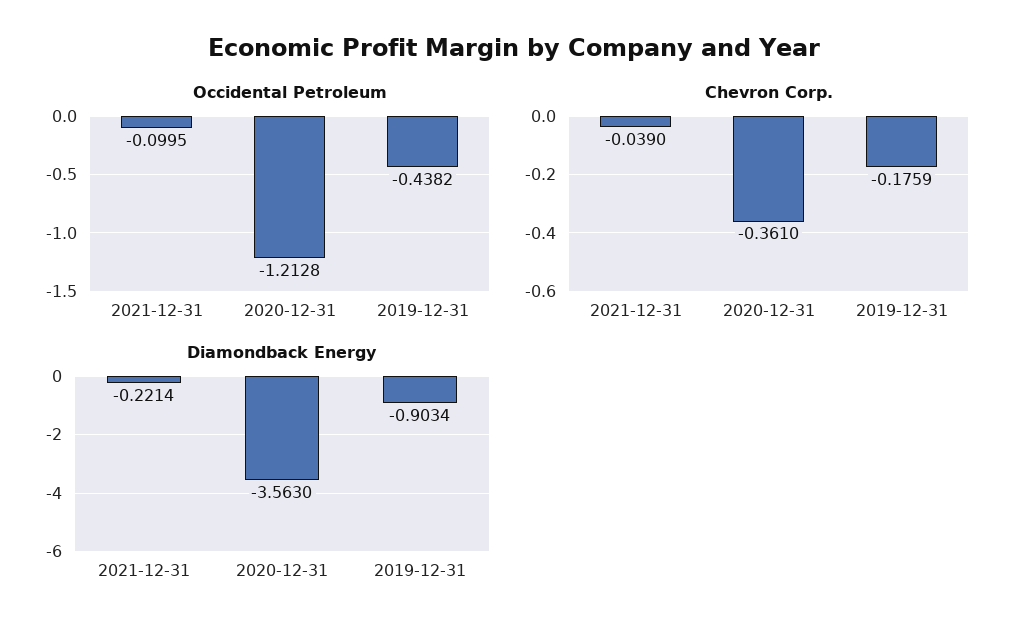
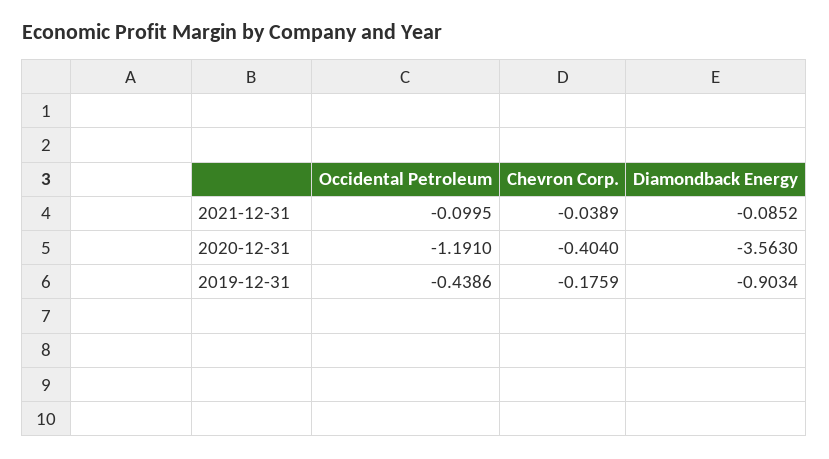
  {
    "Occidental Petroleum": {
      "2021-12-31": -0.0995,
-     "2020-12-31": -1.2128,
+     "2020-12-31": -1.191,
-     "2019-12-31": -0.4382
+     "2019-12-31": -0.4386
    },
    "Chevron Corp.": {
-     "2021-12-31": -0.039,
+     "2021-12-31": -0.0389,
-     "2020-12-31": -0.361,
+     "2020-12-31": -0.404,
      "2019-12-31": -0.1759
    },
    "Diamondback Energy": {
-     "2021-12-31": -0.2214,
+     "2021-12-31": -0.0852,
      "2020-12-31": -3.563,
      "2019-12-31": -0.9034
    }
  }

